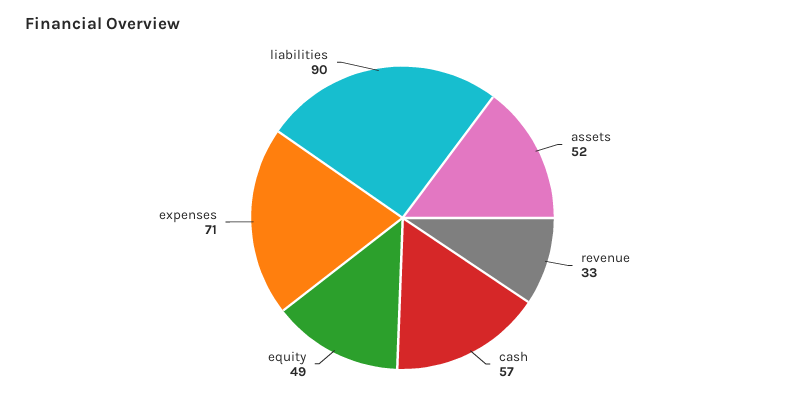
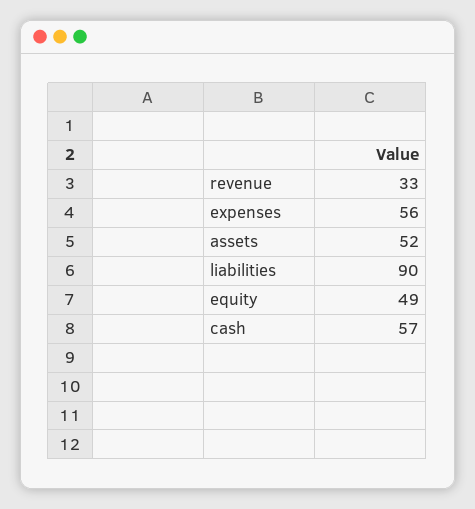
  {
    "assets": 52,
    "revenue": 33,
    "cash": 57,
    "equity": 49,
-   "expenses": 71,
+   "expenses": 56,
    "liabilities": 90
  }

